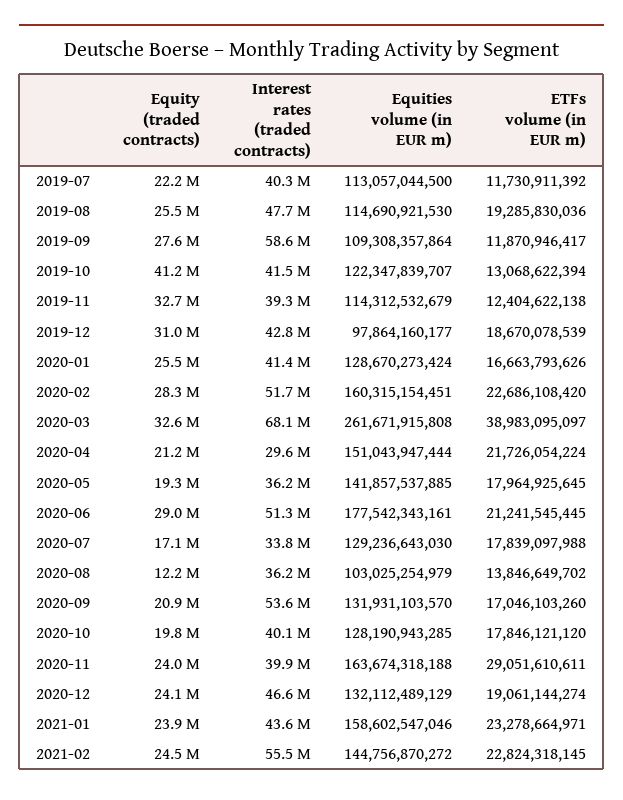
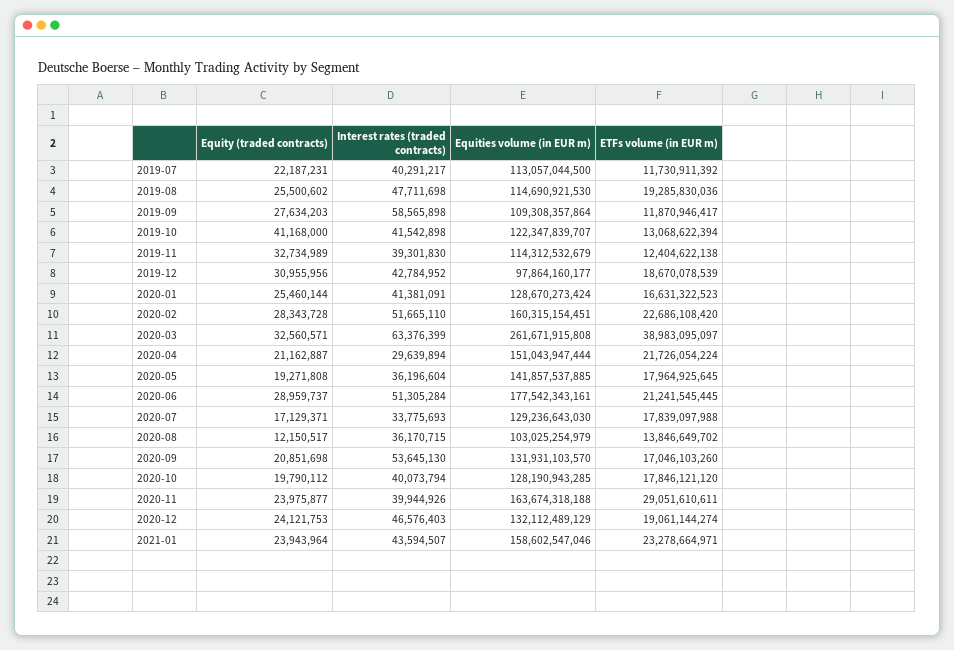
  {
    "Equity (traded contracts)": {
      "2019-07": 22187231,
      "2019-08": 25500602,
      "2019-09": 27634203,
      "2019-10": 41168000,
      "2019-11": 32734989,
      "2019-12": 30955956,
      "2020-01": 25460144,
      "2020-02": 28343728,
      "2020-03": 32560571,
      "2020-04": 21162887,
      "2020-05": 19271808,
      "2020-06": 28959737,
      "2020-07": 17129371,
      "2020-08": 12150517,
      "2020-09": 20851698,
      "2020-10": 19790112,
      "2020-11": 23975877,
      "2020-12": 24121753,
-     "2021-01": 23943964,
+     "2021-01": 23943964
-     "2021-02": 24500000
    },
    "Interest rates (traded contracts)": {
      "2019-07": 40291217,
      "2019-08": 47711698,
      "2019-09": 58565898,
      "2019-10": 41542898,
      "2019-11": 39301830,
      "2019-12": 42784952,
      "2020-01": 41381091,
      "2020-02": 51665110,
-     "2020-03": 68100000,
+     "2020-03": 63376399,
      "2020-04": 29639894,
      "2020-05": 36196604,
      "2020-06": 51305284,
      "2020-07": 33775693,
      "2020-08": 36170715,
      "2020-09": 53645130,
      "2020-10": 40073794,
      "2020-11": 39944926,
      "2020-12": 46576403,
-     "2021-01": 43594507,
+     "2021-01": 43594507
-     "2021-02": 55500000
    },
    "Equities volume (in EUR m)": {
      "2019-07": 113057044500,
      "2019-08": 114690921530,
      "2019-09": 109308357864,
      "2019-10": 122347839707,
      "2019-11": 114312532679,
      "2019-12": 97864160177,
      "2020-01": 128670273424,
      "2020-02": 160315154451,
      "2020-03": 261671915808,
      "2020-04": 151043947444,
      "2020-05": 141857537885,
      "2020-06": 177542343161,
      "2020-07": 129236643030,
      "2020-08": 103025254979,
      "2020-09": 131931103570,
      "2020-10": 128190943285,
      "2020-11": 163674318188,
      "2020-12": 132112489129,
-     "2021-01": 158602547046,
+     "2021-01": 158602547046
-     "2021-02": 144756870272
    },
    "ETFs volume (in EUR m)": {
      "2019-07": 11730911392,
      "2019-08": 19285830036,
      "2019-09": 11870946417,
      "2019-10": 13068622394,
      "2019-11": 12404622138,
      "2019-12": 18670078539,
-     "2020-01": 16663793626,
+     "2020-01": 16631322523,
      "2020-02": 22686108420,
      "2020-03": 38983095097,
      "2020-04": 21726054224,
      "2020-05": 17964925645,
      "2020-06": 21241545445,
      "2020-07": 17839097988,
      "2020-08": 13846649702,
      "2020-09": 17046103260,
      "2020-10": 17846121120,
      "2020-11": 29051610611,
      "2020-12": 19061144274,
-     "2021-01": 23278664971,
+     "2021-01": 23278664971
-     "2021-02": 22824318145
    }
  }

